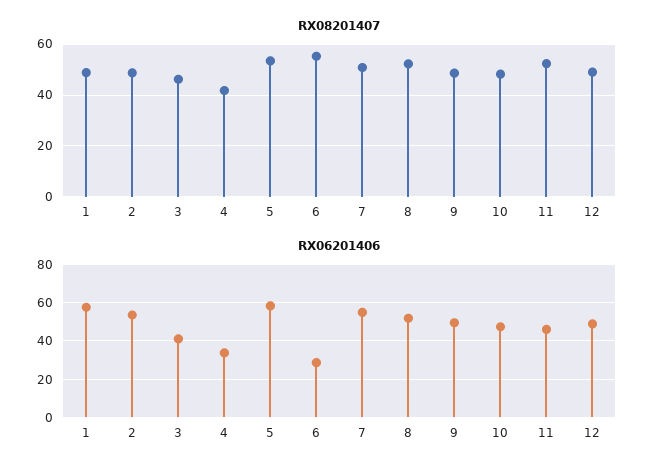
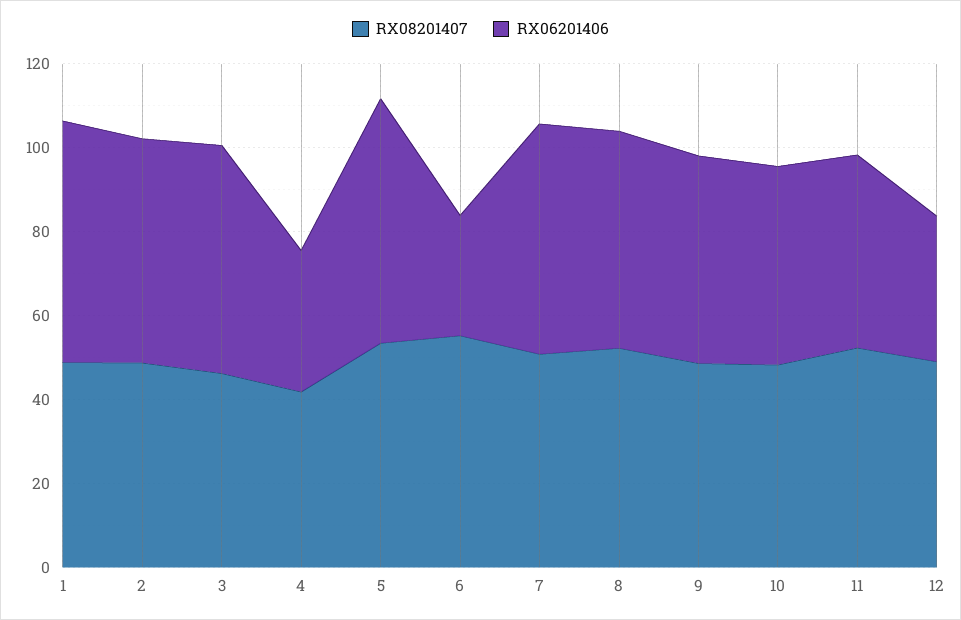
  {
    "RX08201407": {
      "1": 50,
      "2": 47.5,
      "3": 45,
      "4": 42.5,
      "5": 52.5,
      "6": 55,
      "7": 50,
      "8": 52.5,
      "9": 47.5,
      "10": 47.5,
      "11": 52.5,
      "12": 50
    },
    "RX06201406": {
      "1": 60,
      "2": 55,
-     "3": 40,
+     "3": 55,
      "4": 35,
      "5": 60,
      "6": 30,
      "7": 55,
      "8": 50,
      "9": 50,
      "10": 45,
      "11": 45,
-     "12": 50
+     "12": 35
    }
  }

